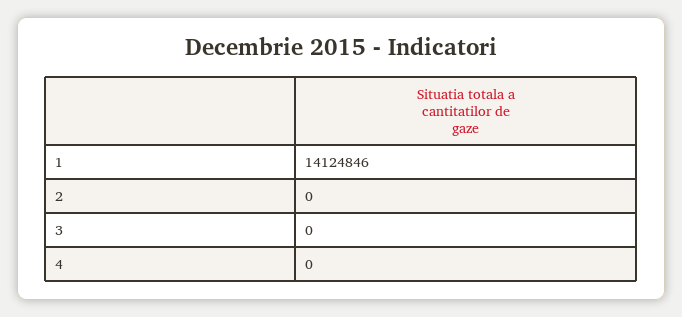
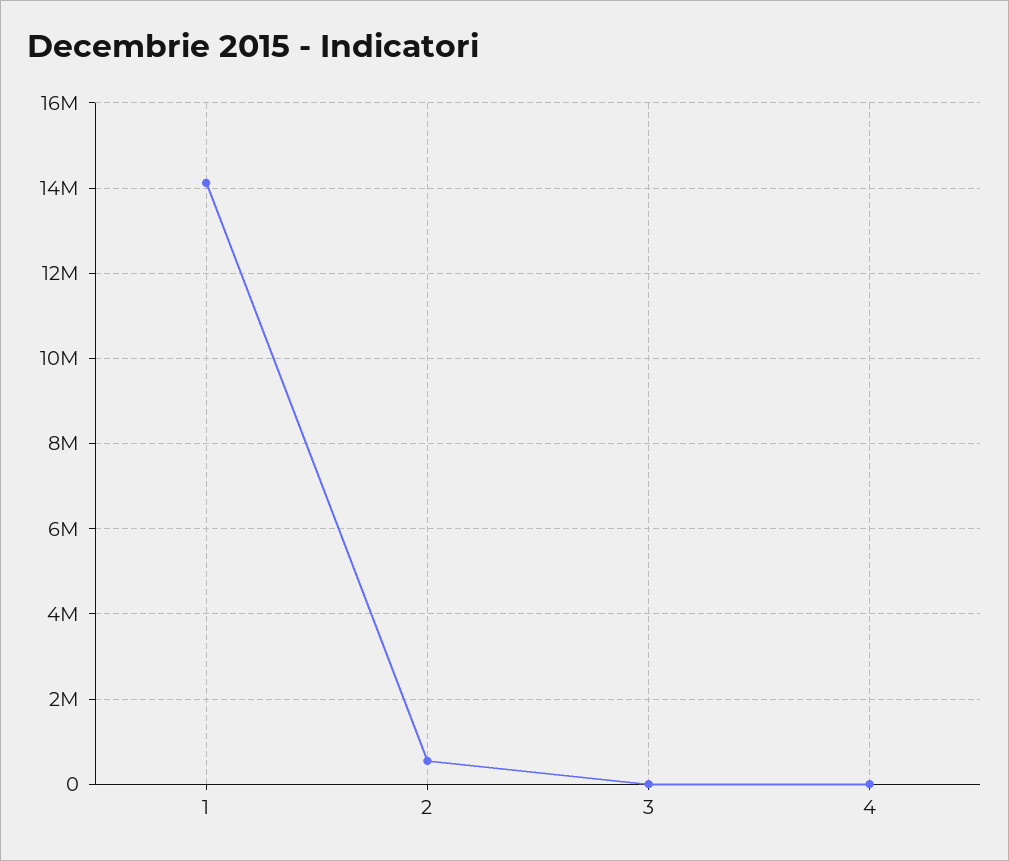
  {
    "1": 14124846,
-   "2": 0,
+   "2": 600000,
    "3": 0,
    "4": 0
  }

